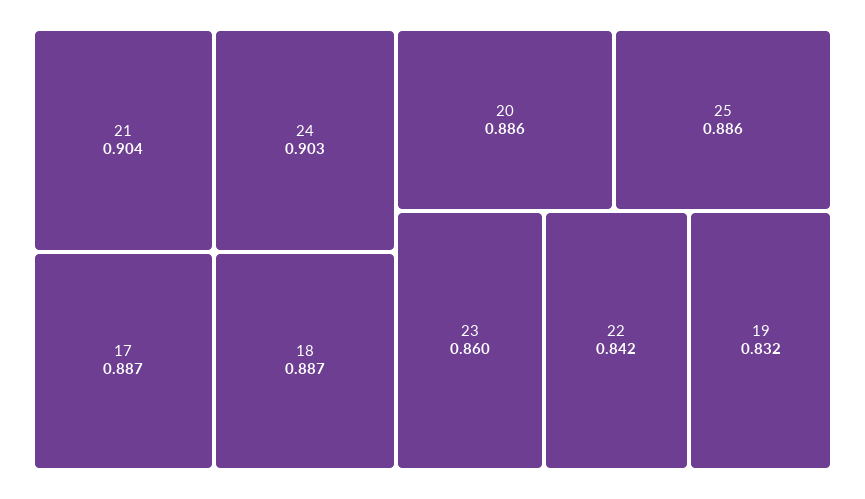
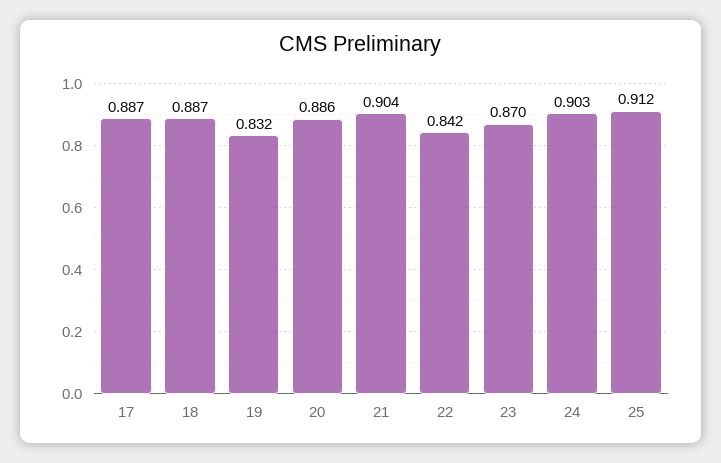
  {
    "21": 0.904,
    "24": 0.903,
    "17": 0.887,
    "18": 0.887,
    "20": 0.886,
-   "25": 0.886,
+   "25": 0.912,
-   "23": 0.86,
+   "23": 0.87,
    "22": 0.842,
    "19": 0.832
  }

